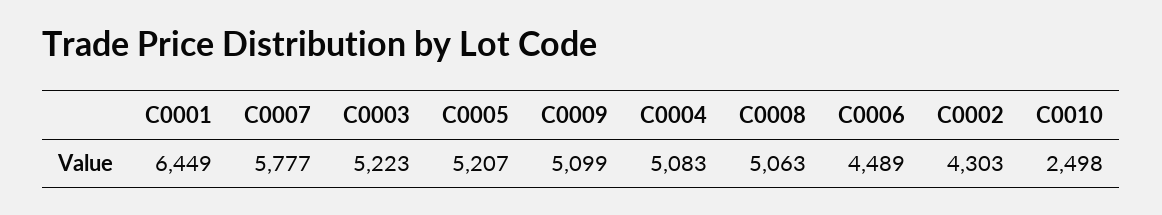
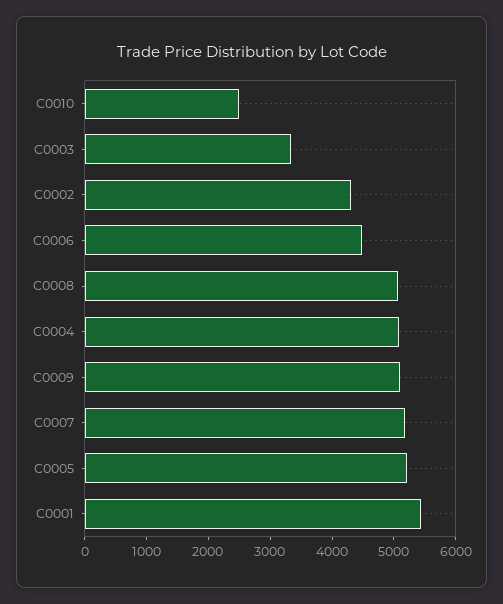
  {
-   "C0001": 6449,
+   "C0001": 5400,
-   "C0007": 5777,
+   "C0007": 5200,
-   "C0003": 5223,
+   "C0003": 3400,
    "C0005": 5207,
    "C0009": 5099,
    "C0004": 5083,
    "C0008": 5063,
    "C0006": 4489,
    "C0002": 4303,
    "C0010": 2498
  }

